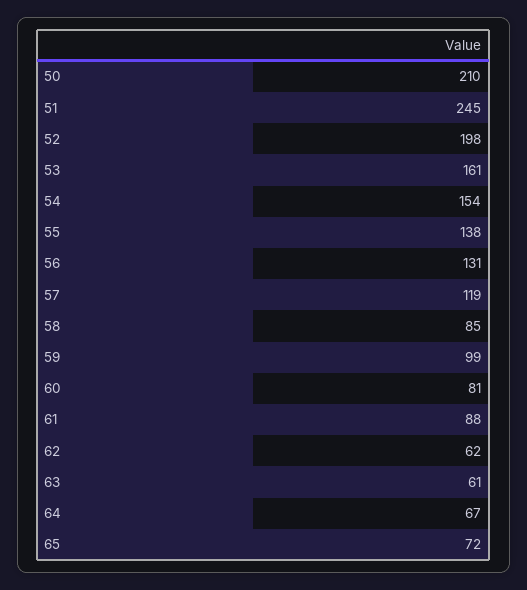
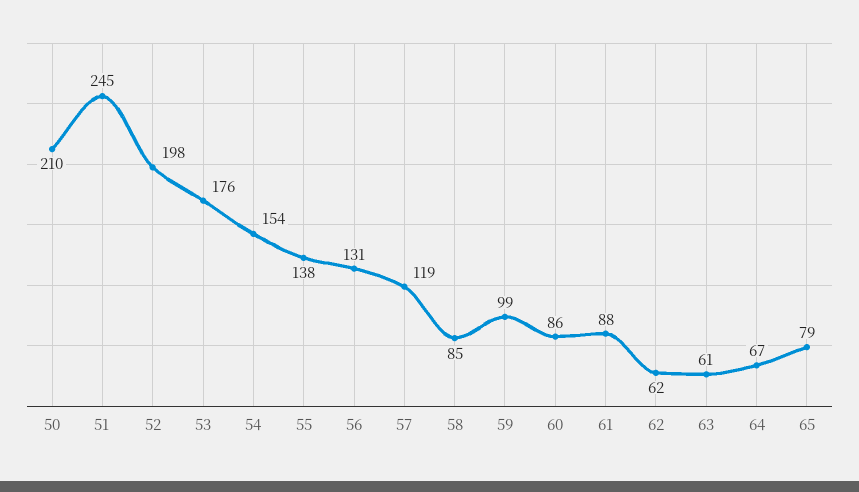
  {
    "50": 210,
    "51": 245,
    "52": 198,
-   "53": 161,
+   "53": 176,
    "54": 154,
    "55": 138,
    "56": 131,
    "57": 119,
    "58": 85,
    "59": 99,
-   "60": 81,
+   "60": 86,
    "61": 88,
    "62": 62,
    "63": 61,
    "64": 67,
-   "65": 72
+   "65": 79
  }

